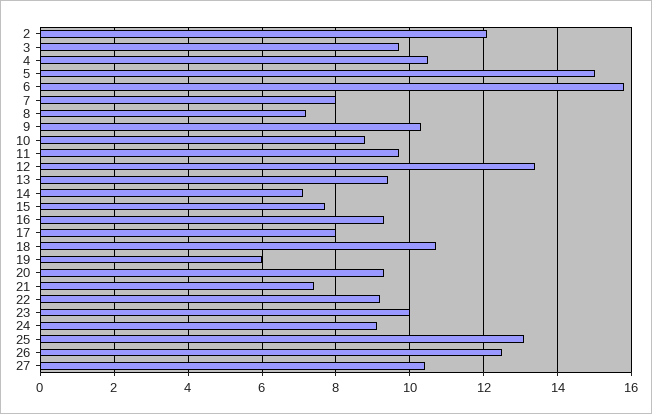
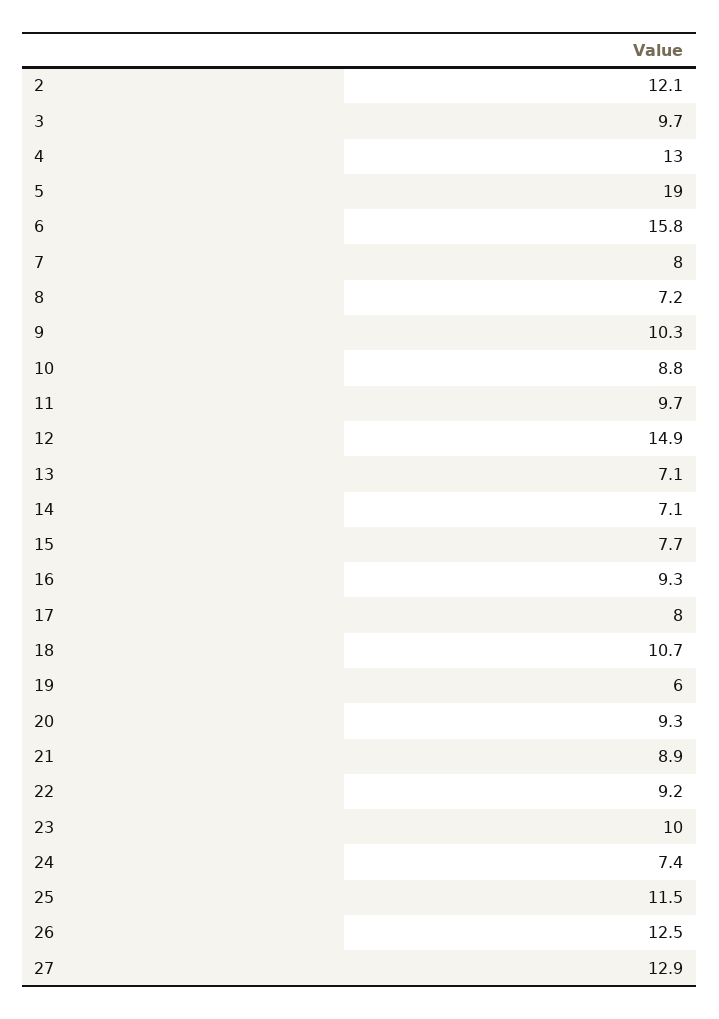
  {
    "2": 12.1,
    "3": 9.7,
-   "4": 10.5,
+   "4": 13,
-   "5": 15,
+   "5": 19,
    "6": 15.8,
    "7": 8,
    "8": 7.2,
    "9": 10.3,
    "10": 8.8,
    "11": 9.7,
-   "12": 13.5,
+   "12": 14.9,
-   "13": 9.5,
+   "13": 7.1,
    "14": 7.1,
    "15": 7.7,
    "16": 9.3,
    "17": 8,
    "18": 10.7,
    "19": 6,
    "20": 9.3,
-   "21": 7.5,
+   "21": 8.9,
    "22": 9.2,
    "23": 10,
-   "24": 9,
+   "24": 7.4,
-   "25": 13,
+   "25": 11.5,
    "26": 12.5,
-   "27": 10.5
+   "27": 12.9
  }

